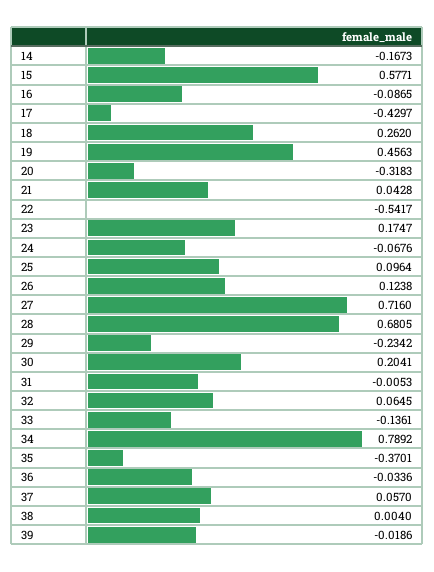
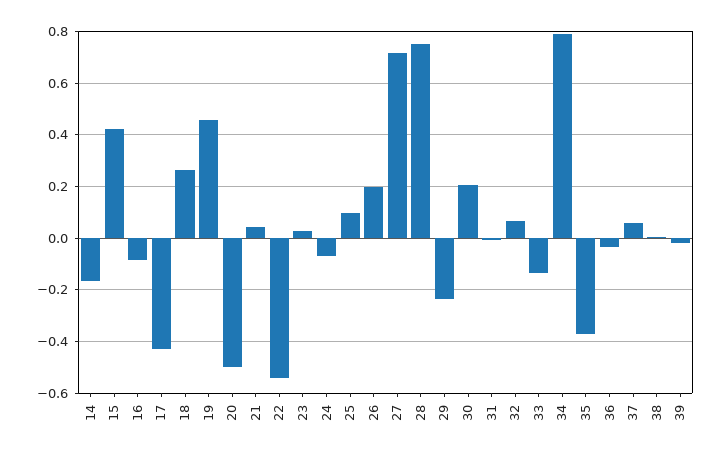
  {
    "14": -0.1673,
-   "15": 0.5771,
+   "15": 0.425,
    "16": -0.0865,
    "17": -0.4297,
    "18": 0.262,
    "19": 0.4563,
-   "20": -0.3183,
+   "20": -0.5,
    "21": 0.0428,
    "22": -0.5417,
-   "23": 0.1747,
+   "23": 0.025,
    "24": -0.0676,
    "25": 0.0964,
-   "26": 0.1238,
+   "26": 0.2,
    "27": 0.716,
-   "28": 0.6805,
+   "28": 0.75,
    "29": -0.2342,
    "30": 0.2041,
    "31": -0.0053,
    "32": 0.0645,
    "33": -0.1361,
    "34": 0.7892,
    "35": -0.3701,
    "36": -0.0336,
    "37": 0.057,
    "38": 0.004,
    "39": -0.0186
  }

